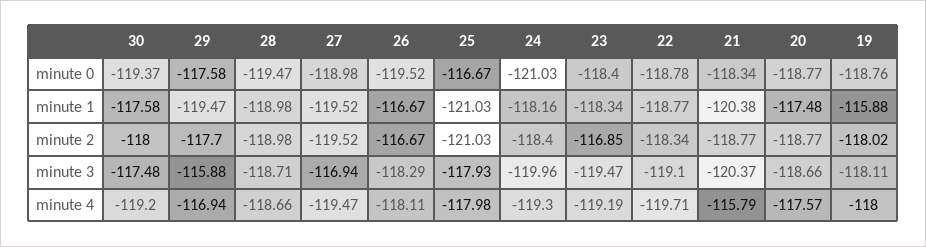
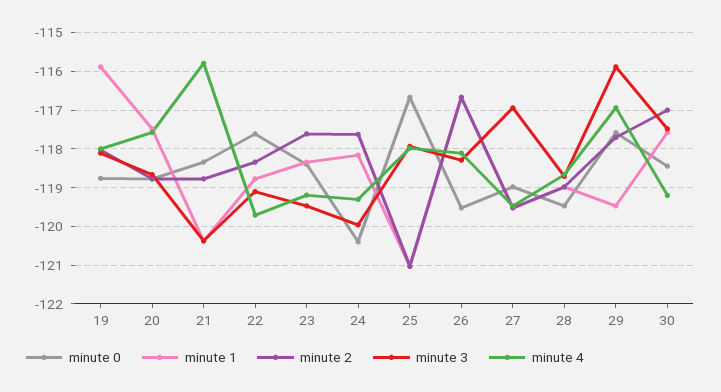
  {
    "minute 0": {
-     "30": -119.37,
+     "30": -118.4,
      "29": -117.58,
      "28": -119.47,
      "27": -118.98,
      "26": -119.52,
      "25": -116.67,
-     "24": -121.03,
+     "24": -120.4,
      "23": -118.4,
-     "22": -118.78,
+     "22": -117.6,
      "21": -118.34,
      "20": -118.77,
      "19": -118.76
    },
    "minute 1": {
      "30": -117.58,
      "29": -119.47,
      "28": -118.98,
      "27": -119.52,
      "26": -116.67,
      "25": -121.03,
      "24": -118.16,
      "23": -118.34,
      "22": -118.77,
      "21": -120.38,
      "20": -117.48,
      "19": -115.88
    },
    "minute 2": {
-     "30": -118,
+     "30": -117,
      "29": -117.7,
      "28": -118.98,
      "27": -119.52,
      "26": -116.67,
      "25": -121.03,
-     "24": -118.4,
+     "24": -117.6,
-     "23": -116.85,
+     "23": -117.6,
      "22": -118.34,
      "21": -118.77,
      "20": -118.77,
      "19": -118.02
    },
    "minute 3": {
      "30": -117.48,
      "29": -115.88,
      "28": -118.71,
      "27": -116.94,
      "26": -118.29,
      "25": -117.93,
      "24": -119.96,
      "23": -119.47,
      "22": -119.1,
      "21": -120.37,
      "20": -118.66,
      "19": -118.11
    },
    "minute 4": {
      "30": -119.2,
      "29": -116.94,
      "28": -118.66,
      "27": -119.47,
      "26": -118.11,
      "25": -117.98,
      "24": -119.3,
      "23": -119.19,
      "22": -119.71,
      "21": -115.79,
      "20": -117.57,
      "19": -118
    }
  }

